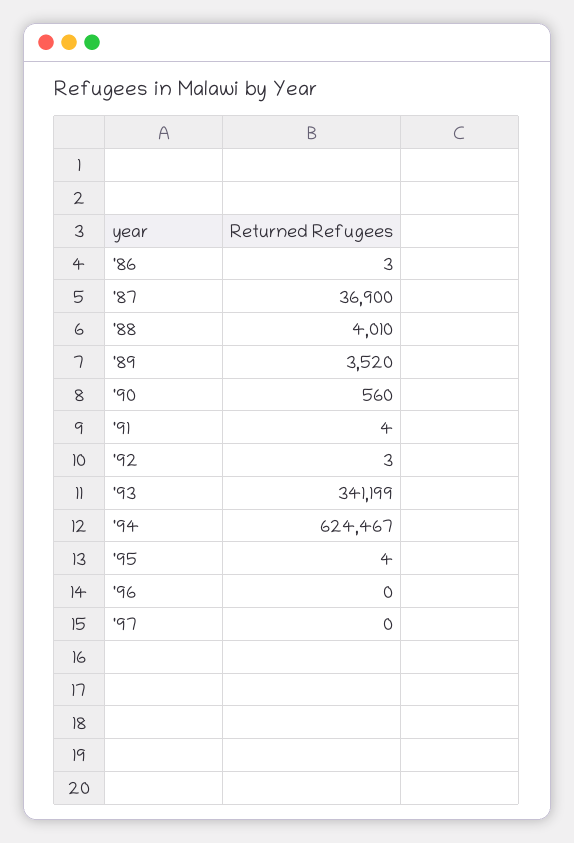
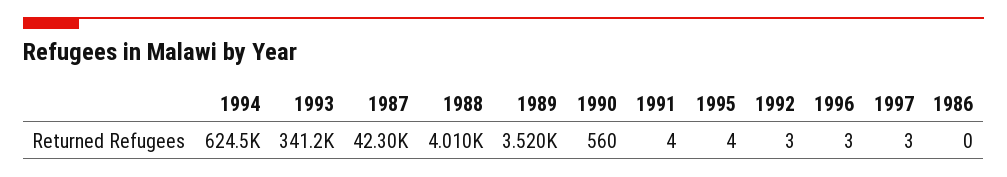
  {
-   "'86": 3,
+   "'86": 0,
-   "'87": 36900,
+   "'87": 42300,
    "'88": 4010,
    "'89": 3520,
    "'90": 560,
    "'91": 4,
    "'92": 3,
    "'93": 341199,
    "'94": 624467,
    "'95": 4,
-   "'96": 0,
+   "'96": 3,
-   "'97": 0
+   "'97": 3
  }

